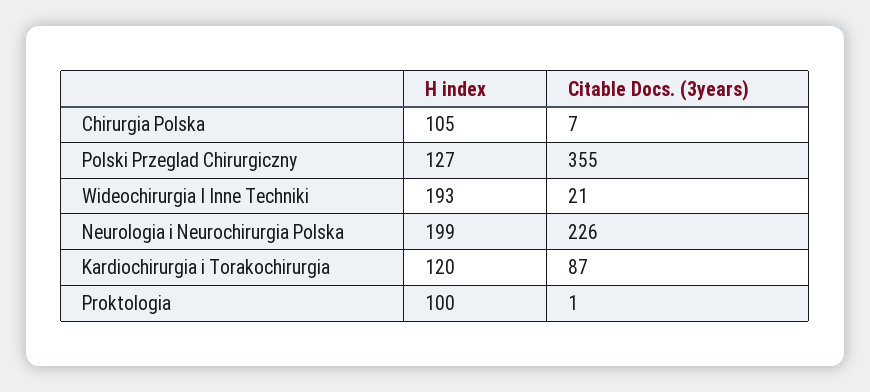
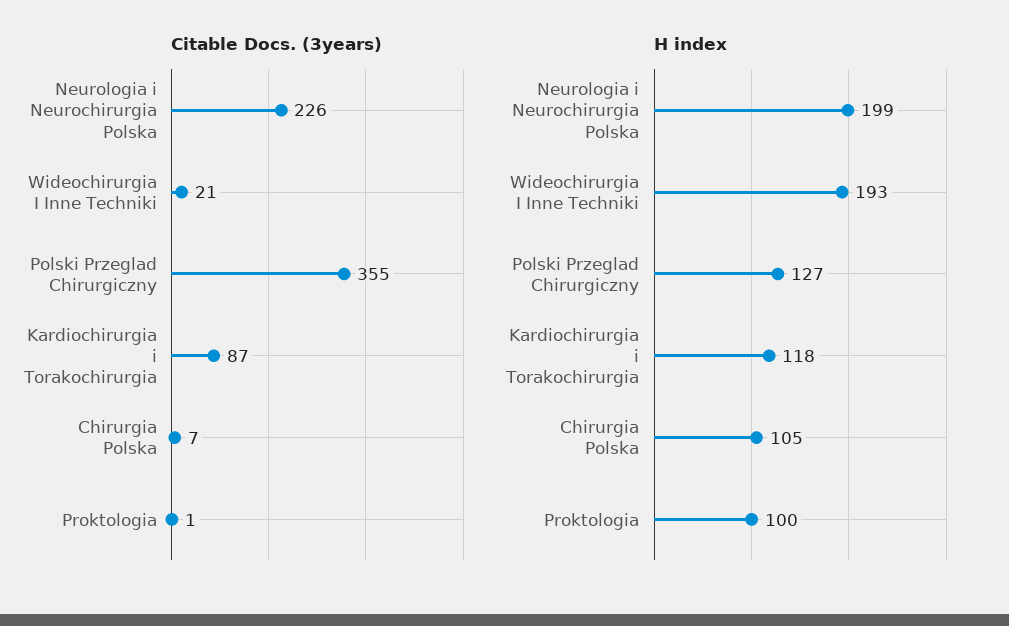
  {
    "H index": {
      "Chirurgia Polska": 105,
      "Polski Przeglad Chirurgiczny": 127,
      "Wideochirurgia I Inne Techniki": 193,
      "Neurologia i Neurochirurgia Polska": 199,
-     "Kardiochirurgia i Torakochirurgia": 120,
+     "Kardiochirurgia i Torakochirurgia": 118,
      "Proktologia": 100
    },
    "Citable Docs. (3years)": {
      "Chirurgia Polska": 7,
      "Polski Przeglad Chirurgiczny": 355,
      "Wideochirurgia I Inne Techniki": 21,
      "Neurologia i Neurochirurgia Polska": 226,
      "Kardiochirurgia i Torakochirurgia": 87,
      "Proktologia": 1
    }
  }

